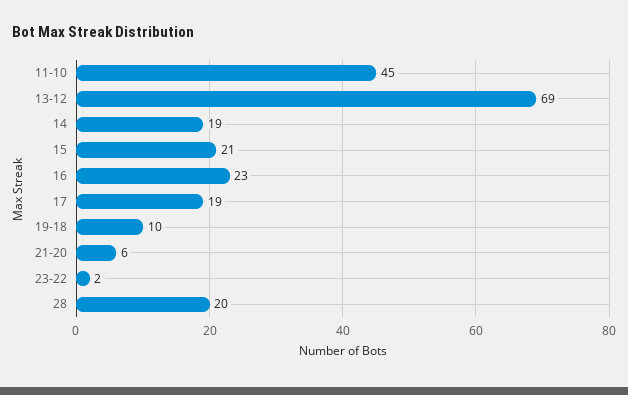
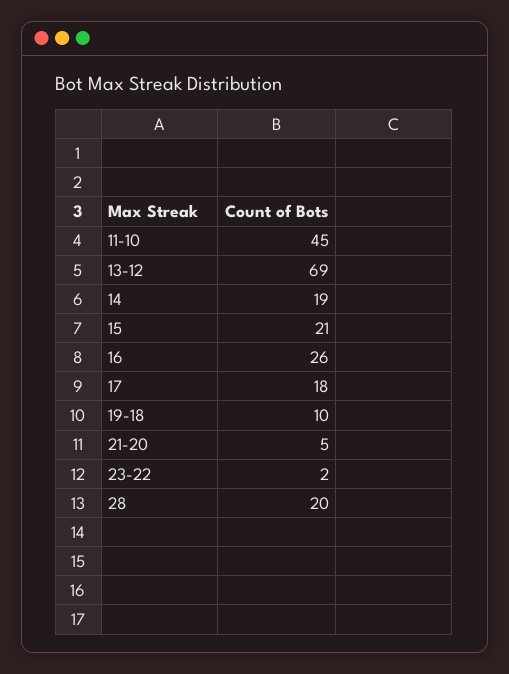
  {
    "11-10": 45,
    "13-12": 69,
    "14": 19,
    "15": 21,
-   "16": 23,
+   "16": 26,
-   "17": 19,
+   "17": 18,
    "19-18": 10,
-   "21-20": 6,
+   "21-20": 5,
    "23-22": 2,
    "28": 20
  }

